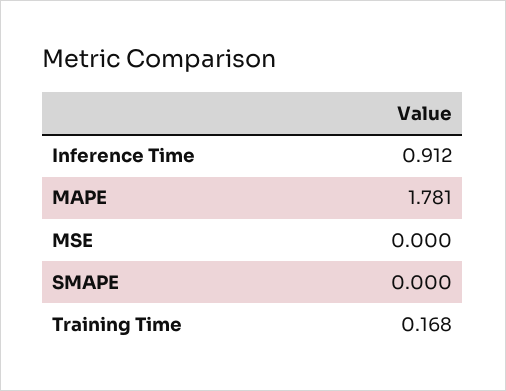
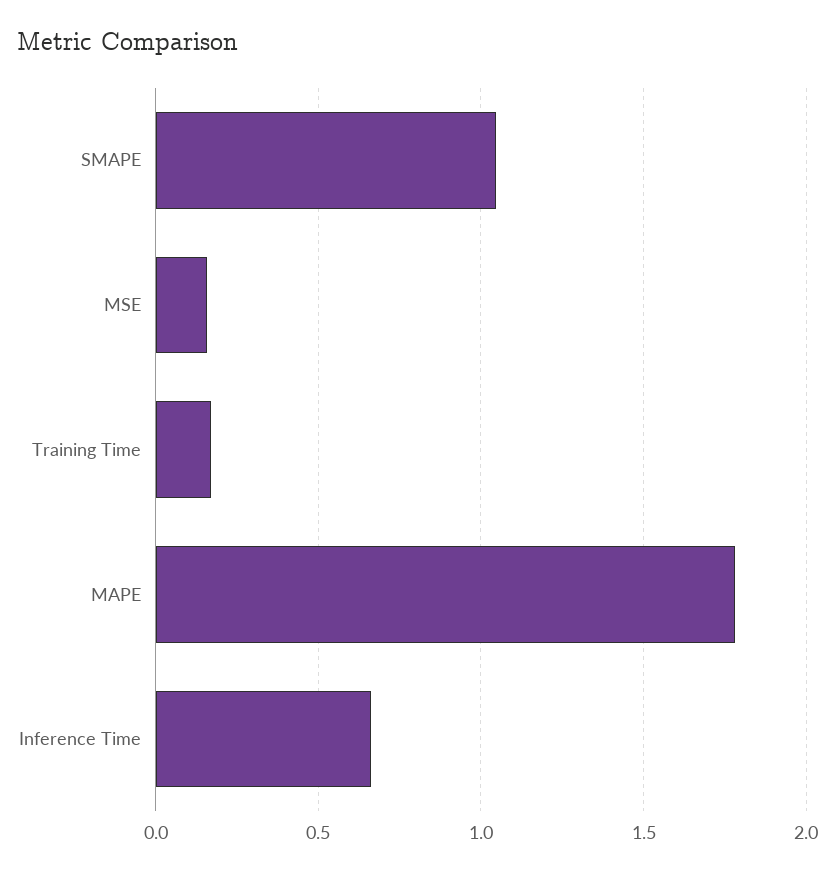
  {
-   "Inference Time": 0.912,
+   "Inference Time": 0.65,
    "MAPE": 1.781,
-   "MSE": 0,
+   "MSE": 0.15,
-   "SMAPE": 0,
+   "SMAPE": 1.05,
    "Training Time": 0.168
  }

